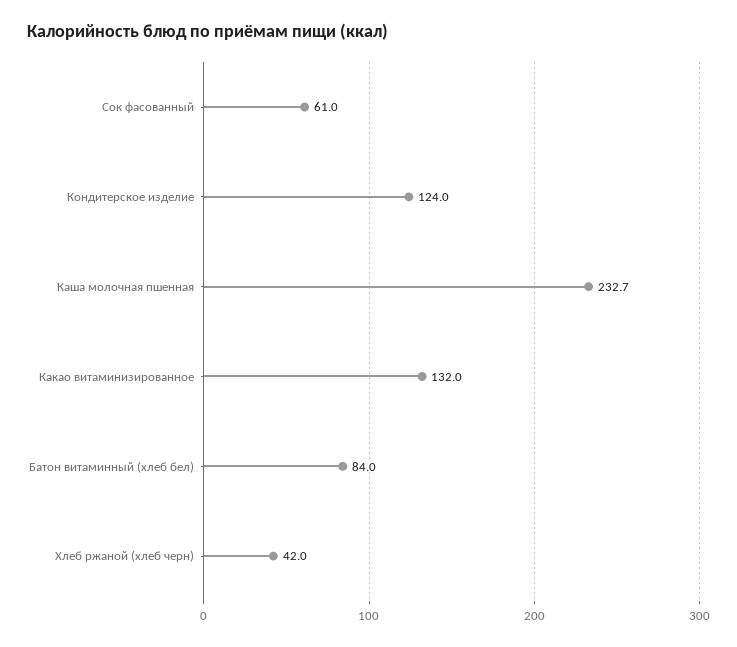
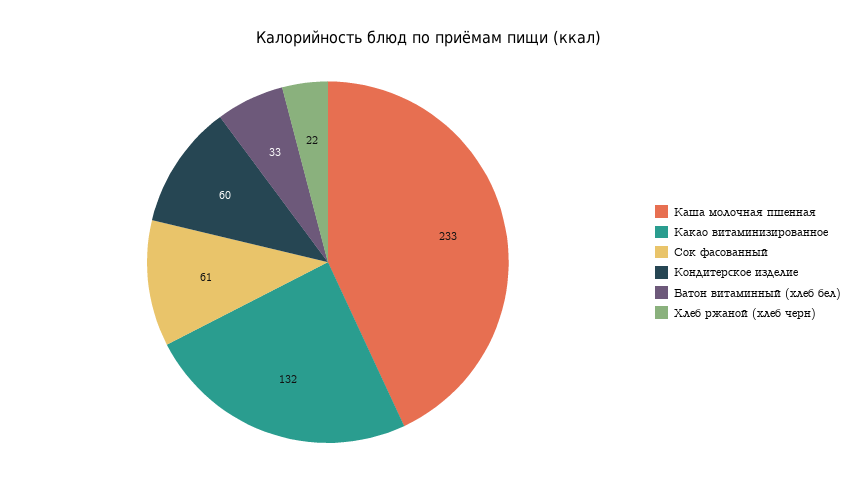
  {
    "Сок фасованный": 61,
-   "Кондитерское изделие": 124,
+   "Кондитерское изделие": 60,
    "Каша молочная пшенная": 232.7,
    "Какао витаминизированное": 132,
-   "Батон витаминный (хлеб бел)": 84,
+   "Батон витаминный (хлеб бел)": 33,
-   "Хлеб ржаной (хлеб черн)": 42
+   "Хлеб ржаной (хлеб черн)": 22
  }

